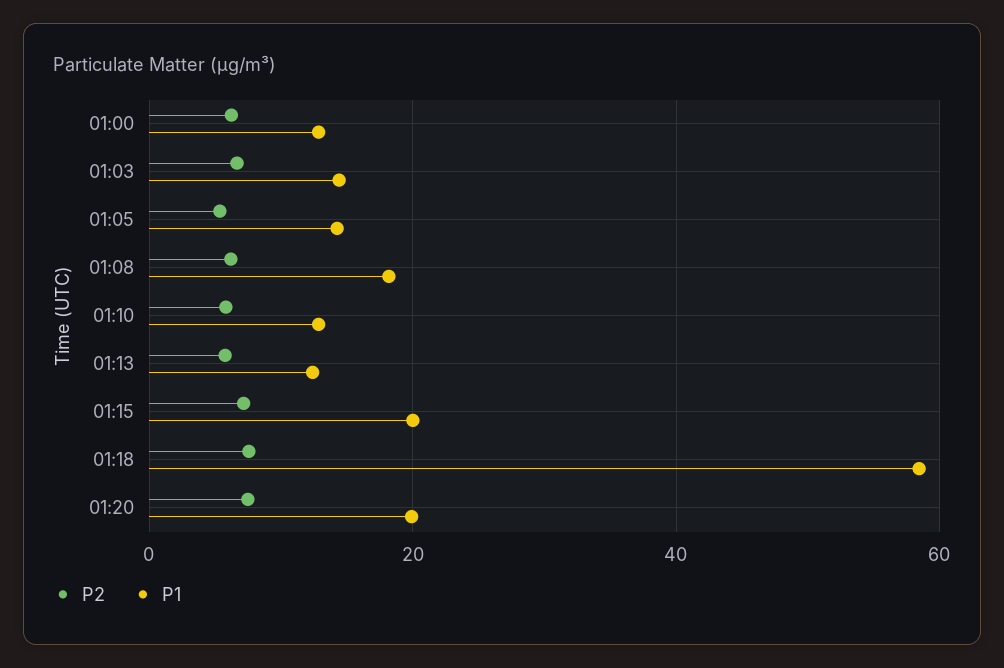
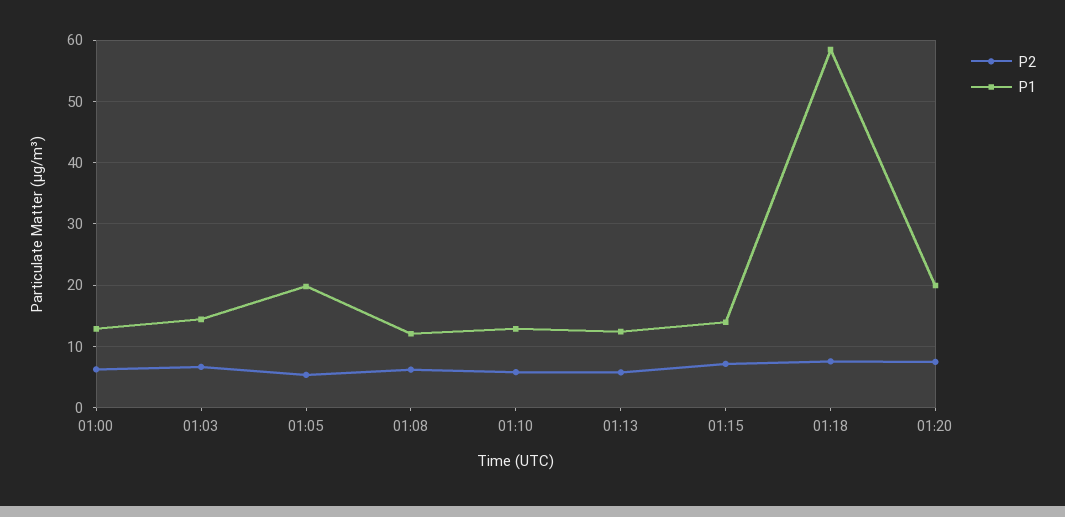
  {
    "P2": {
      "01:00": 6,
      "01:03": 7,
      "01:05": 5,
      "01:08": 6,
      "01:10": 6,
      "01:13": 6,
      "01:15": 7,
      "01:18": 8,
      "01:20": 7
    },
    "P1": {
      "01:00": 13,
      "01:03": 14,
-     "01:05": 14,
+     "01:05": 20,
-     "01:08": 18,
+     "01:08": 12,
      "01:10": 13,
      "01:13": 12,
-     "01:15": 20,
+     "01:15": 14,
      "01:18": 58,
      "01:20": 20
    }
  }

